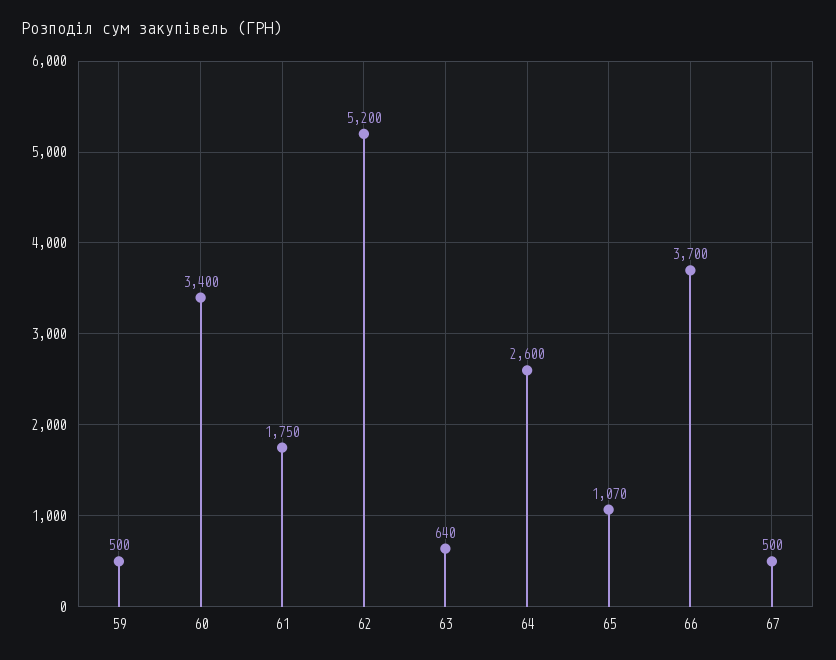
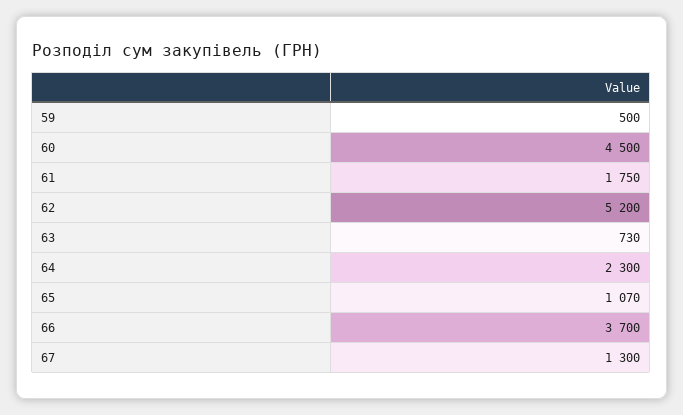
  {
    "59": 500,
-   "60": 3400,
+   "60": 4500,
    "61": 1750,
    "62": 5200,
-   "63": 640,
+   "63": 730,
-   "64": 2600,
+   "64": 2300,
    "65": 1070,
    "66": 3700,
-   "67": 500
+   "67": 1300
  }

